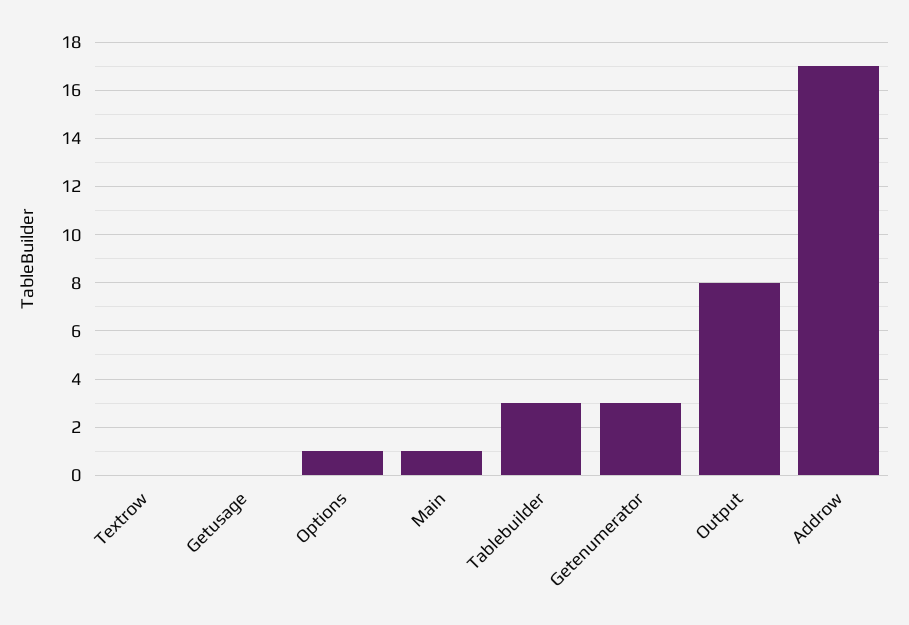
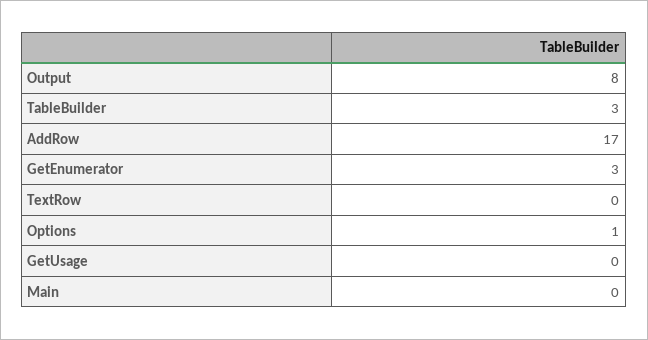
  {
    "Textrow": 0,
    "Getusage": 0,
    "Options": 1,
-   "Main": 1,
+   "Main": 0,
    "Tablebuilder": 3,
    "Getenumerator": 3,
    "Output": 8,
    "Addrow": 17
  }

